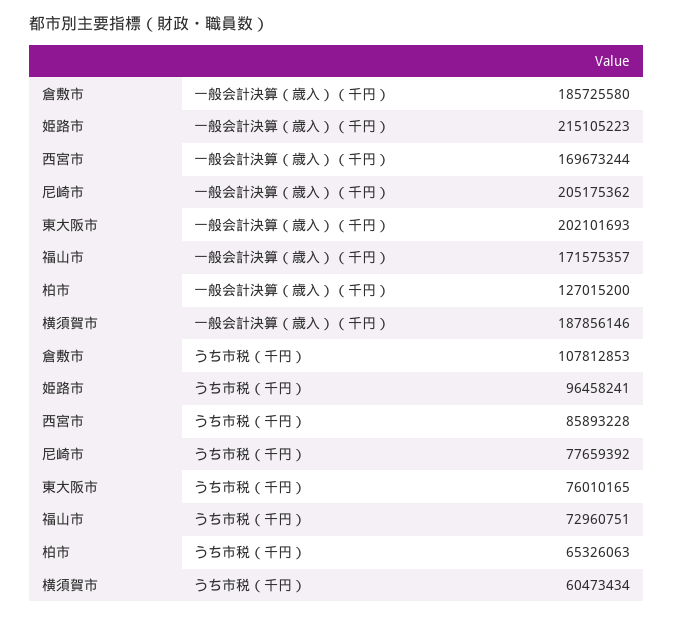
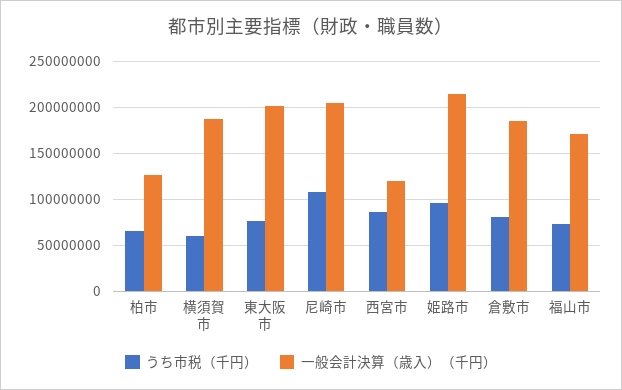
  {
    "一般会計決算（歳入）（千円）": {
      "倉敷市": 185725580,
      "姫路市": 215105223,
-     "西宮市": 169673244,
+     "西宮市": 120000000,
      "尼崎市": 205175362,
      "東大阪市": 202101693,
      "福山市": 171575357,
      "柏市": 127015200,
      "横須賀市": 187856146
    },
    "うち市税（千円）": {
-     "倉敷市": 107812853,
+     "倉敷市": 80000000,
      "姫路市": 96458241,
      "西宮市": 85893228,
-     "尼崎市": 77659392,
+     "尼崎市": 110000000,
      "東大阪市": 76010165,
      "福山市": 72960751,
      "柏市": 65326063,
      "横須賀市": 60473434
    }
  }

